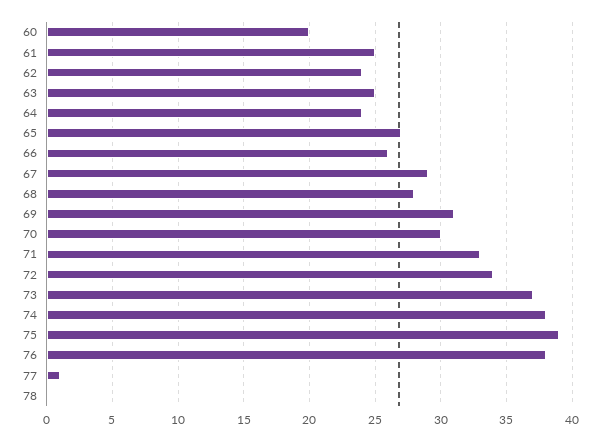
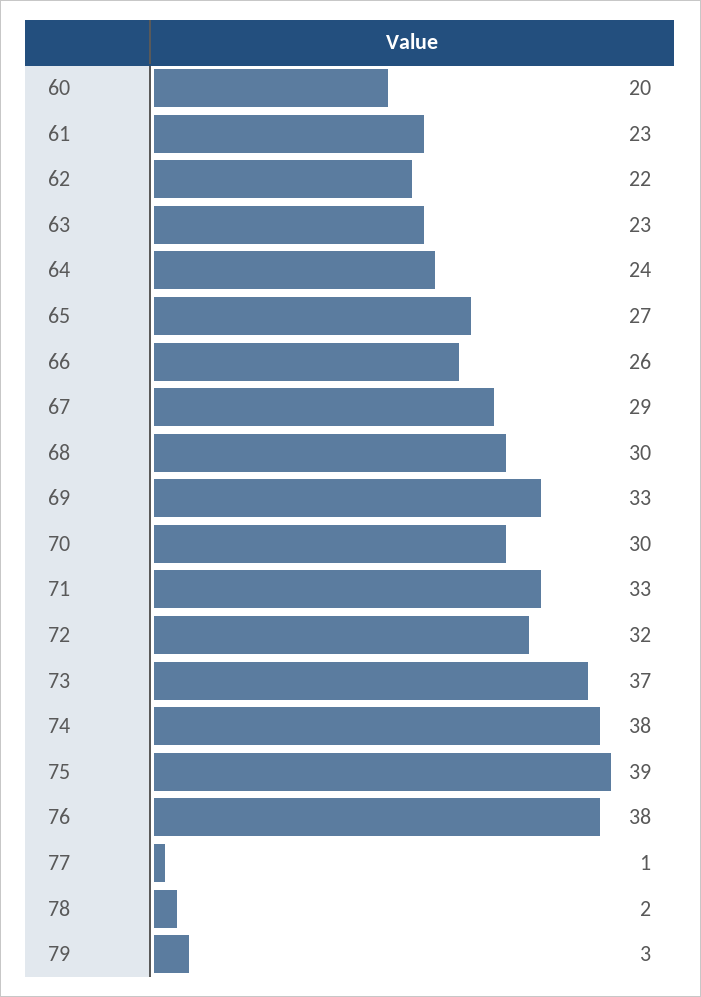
  {
    "60": 20,
-   "61": 25,
+   "61": 23,
-   "62": 24,
+   "62": 22,
-   "63": 25,
+   "63": 23,
    "64": 24,
    "65": 27,
    "66": 26,
    "67": 29,
-   "68": 28,
+   "68": 30,
-   "69": 31,
+   "69": 33,
    "70": 30,
    "71": 33,
-   "72": 34,
+   "72": 32,
    "73": 37,
    "74": 38,
    "75": 39,
    "76": 38,
    "77": 1,
-   "78": 0
+   "78": 2,
+   "79": 3
  }

